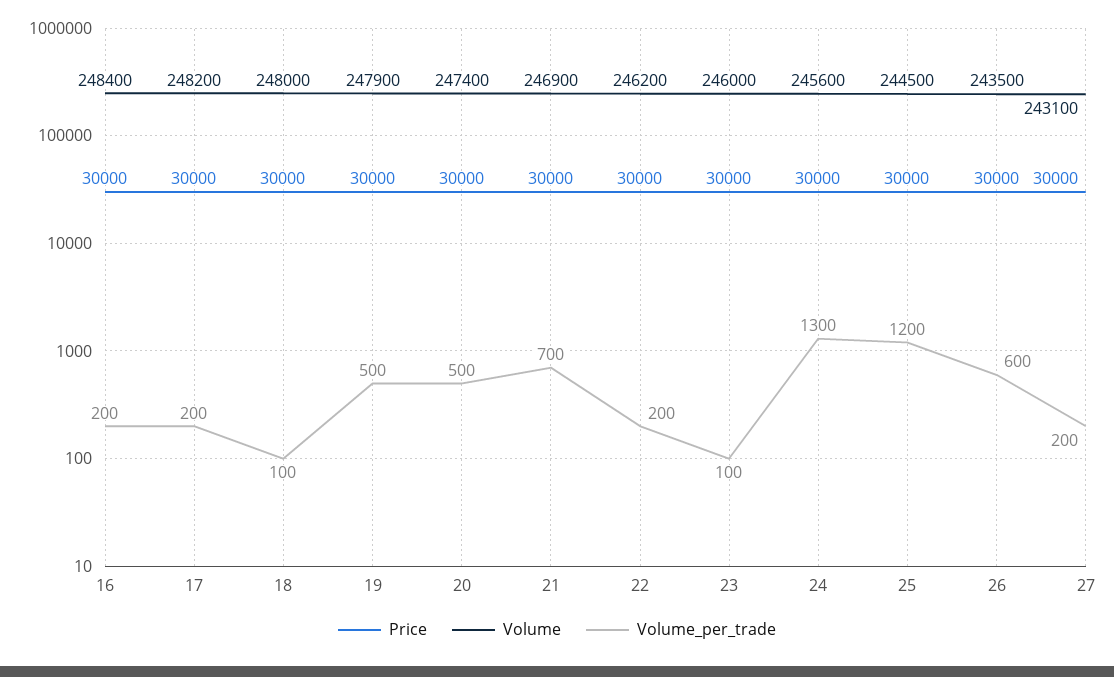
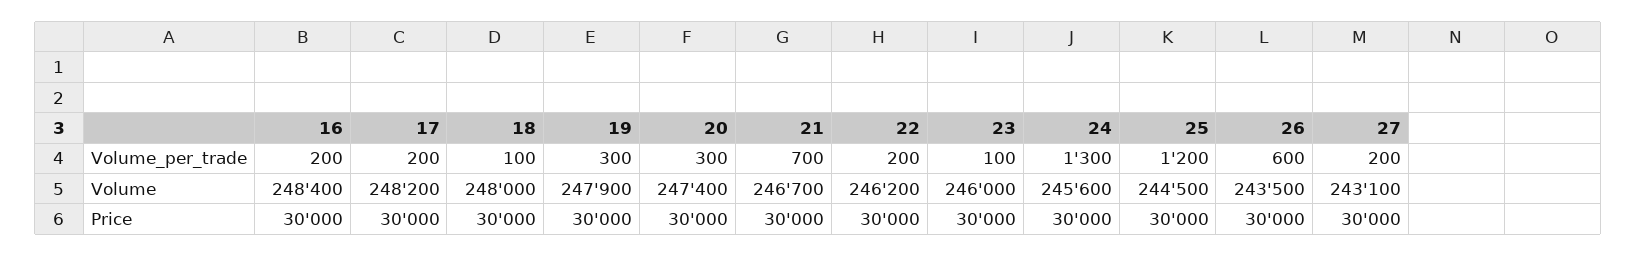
  {
    "Price": {
      "16": 30000,
      "17": 30000,
      "18": 30000,
      "19": 30000,
      "20": 30000,
      "21": 30000,
      "22": 30000,
      "23": 30000,
      "24": 30000,
      "25": 30000,
      "26": 30000,
      "27": 30000
    },
    "Volume": {
      "16": 248400,
      "17": 248200,
      "18": 248000,
      "19": 247900,
      "20": 247400,
-     "21": 246900,
+     "21": 246700,
      "22": 246200,
      "23": 246000,
      "24": 245600,
      "25": 244500,
      "26": 243500,
      "27": 243100
    },
    "Volume_per_trade": {
      "16": 200,
      "17": 200,
      "18": 100,
-     "19": 500,
+     "19": 300,
-     "20": 500,
+     "20": 300,
      "21": 700,
      "22": 200,
      "23": 100,
      "24": 1300,
      "25": 1200,
      "26": 600,
      "27": 200
    }
  }

